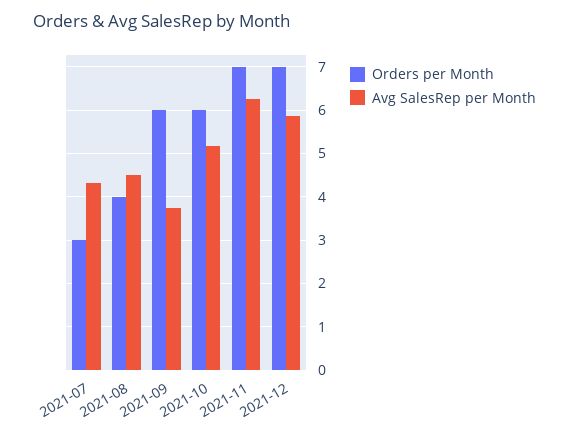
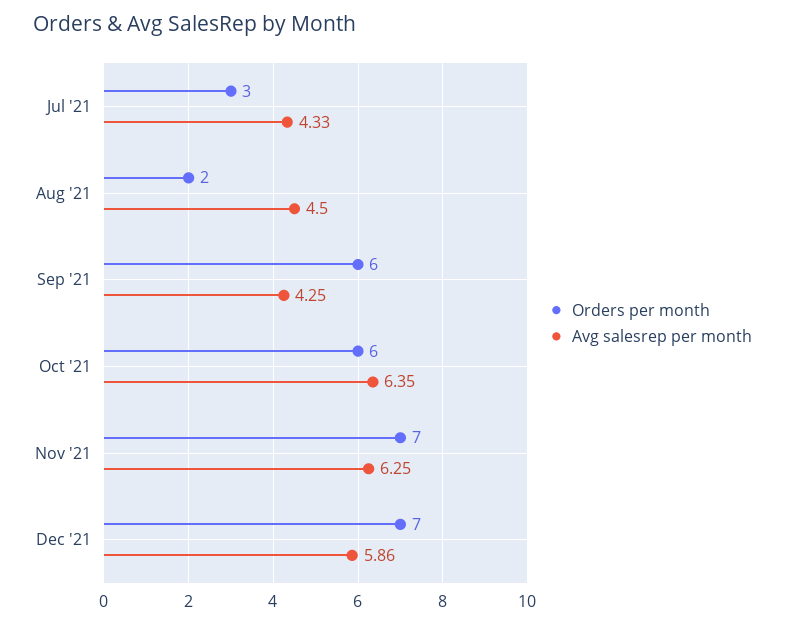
  {
    "Orders per Month": {
      "2021-07": 3,
-     "2021-08": 4,
+     "2021-08": 2,
      "2021-09": 6,
      "2021-10": 6,
      "2021-11": 7,
      "2021-12": 7
    },
    "Avg SalesRep per Month": {
      "2021-07": 4.33,
      "2021-08": 4.5,
-     "2021-09": 3.8,
+     "2021-09": 4.25,
-     "2021-10": 5.2,
+     "2021-10": 6.35,
      "2021-11": 6.25,
      "2021-12": 5.86
    }
  }

